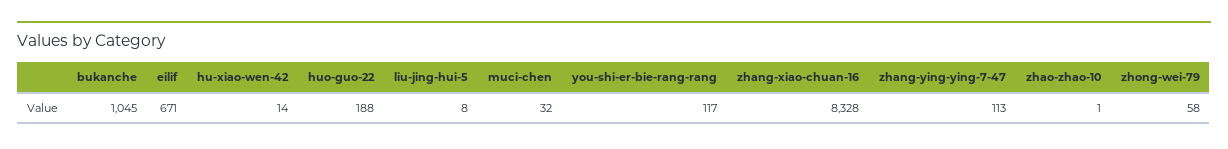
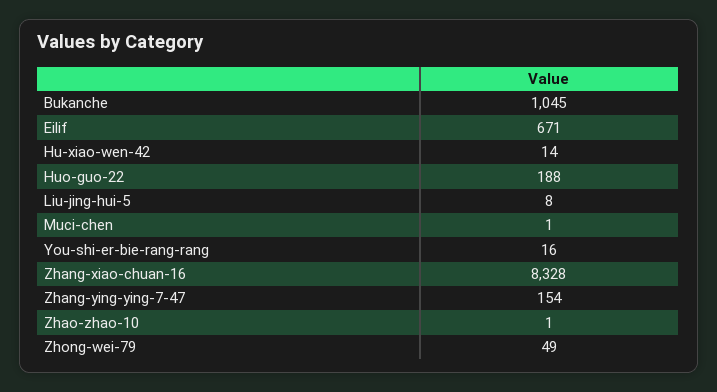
  {
    "bukanche": 1045,
    "eilif": 671,
    "hu-xiao-wen-42": 14,
    "huo-guo-22": 188,
    "liu-jing-hui-5": 8,
-   "muci-chen": 32,
+   "muci-chen": 1,
-   "you-shi-er-bie-rang-rang": 117,
+   "you-shi-er-bie-rang-rang": 16,
    "zhang-xiao-chuan-16": 8328,
-   "zhang-ying-ying-7-47": 113,
+   "zhang-ying-ying-7-47": 154,
    "zhao-zhao-10": 1,
-   "zhong-wei-79": 58
+   "zhong-wei-79": 49
  }

